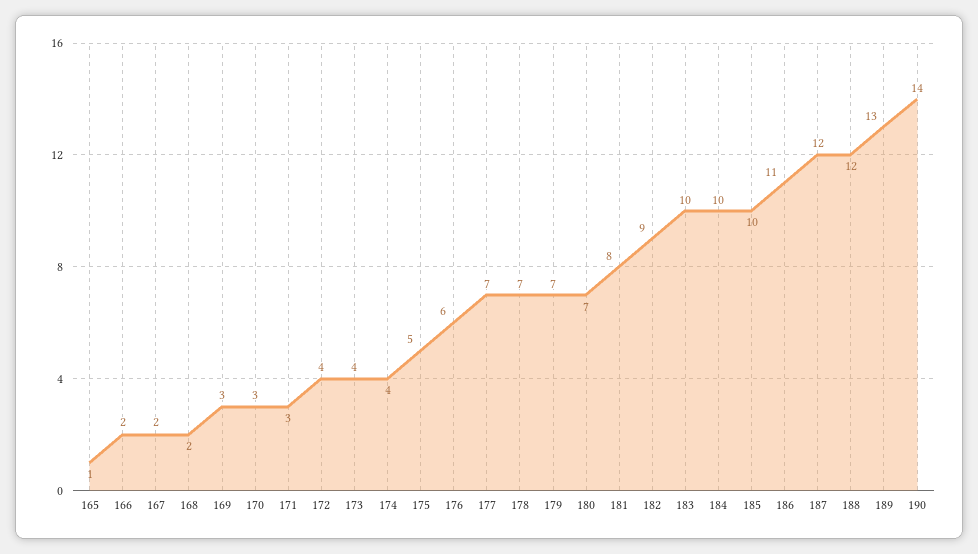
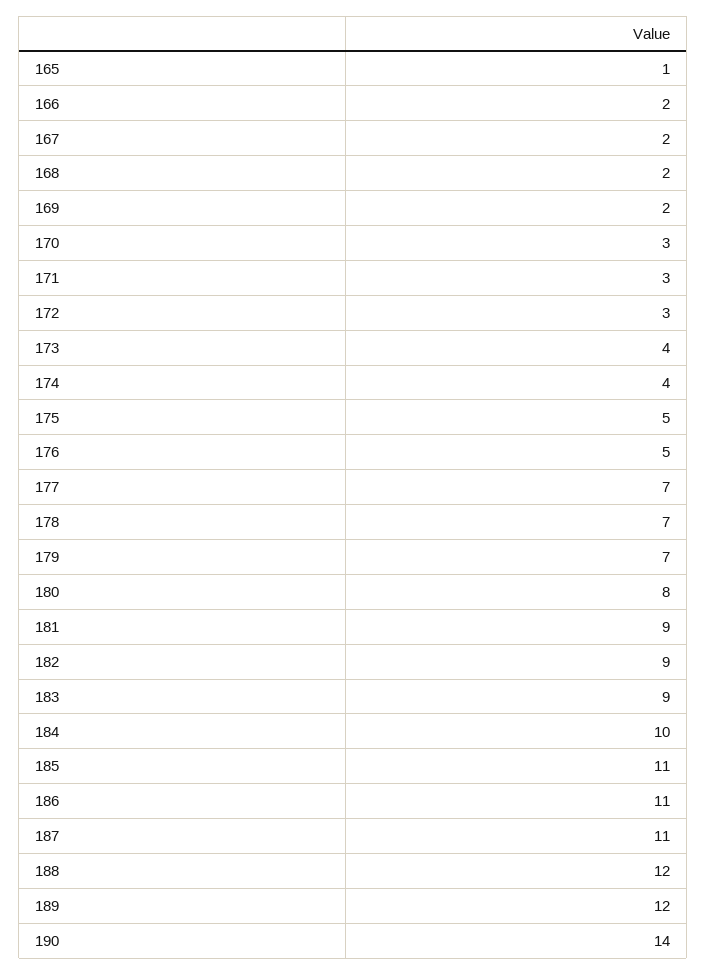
  {
    "165": 1,
    "166": 2,
    "167": 2,
    "168": 2,
-   "169": 3,
+   "169": 2,
    "170": 3,
    "171": 3,
-   "172": 4,
+   "172": 3,
    "173": 4,
    "174": 4,
    "175": 5,
-   "176": 6,
+   "176": 5,
    "177": 7,
    "178": 7,
    "179": 7,
-   "180": 7,
+   "180": 8,
-   "181": 8,
+   "181": 9,
    "182": 9,
-   "183": 10,
+   "183": 9,
    "184": 10,
-   "185": 10,
+   "185": 11,
    "186": 11,
-   "187": 12,
+   "187": 11,
    "188": 12,
-   "189": 13,
+   "189": 12,
    "190": 14
  }

